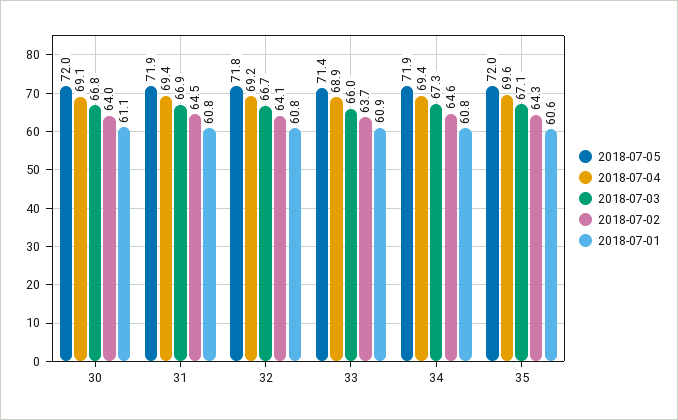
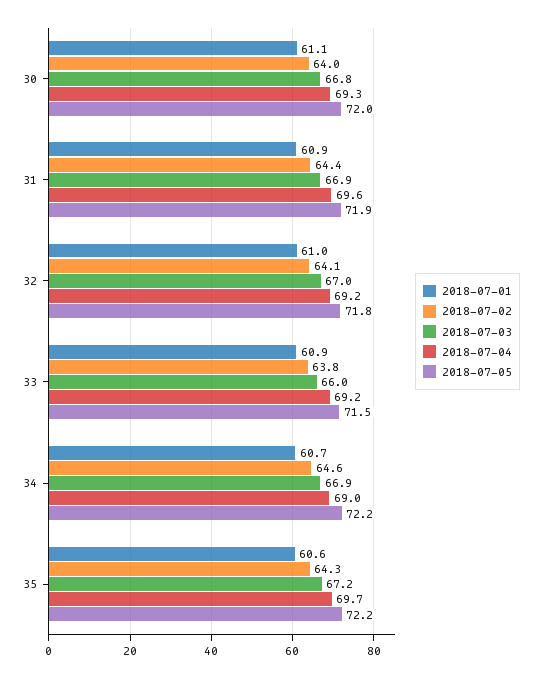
  {
    "2018-07-05": {
      "30": 72,
      "31": 71.9,
      "32": 71.8,
-     "33": 71.4,
+     "33": 71.5,
-     "34": 71.9,
+     "34": 72.2,
-     "35": 72
+     "35": 72.2
    },
    "2018-07-04": {
-     "30": 69.1,
+     "30": 69.3,
-     "31": 69.4,
+     "31": 69.6,
      "32": 69.2,
-     "33": 68.9,
+     "33": 69.2,
-     "34": 69.4,
+     "34": 69,
-     "35": 69.6
+     "35": 69.7
    },
    "2018-07-03": {
      "30": 66.8,
      "31": 66.9,
-     "32": 66.7,
+     "32": 67,
      "33": 66,
-     "34": 67.3,
+     "34": 66.9,
-     "35": 67.1
+     "35": 67.2
    },
    "2018-07-02": {
      "30": 64,
-     "31": 64.5,
+     "31": 64.4,
      "32": 64.1,
-     "33": 63.7,
+     "33": 63.8,
      "34": 64.6,
      "35": 64.3
    },
    "2018-07-01": {
      "30": 61.1,
-     "31": 60.8,
+     "31": 60.9,
-     "32": 60.8,
+     "32": 61,
      "33": 60.9,
-     "34": 60.8,
+     "34": 60.7,
      "35": 60.6
    }
  }

